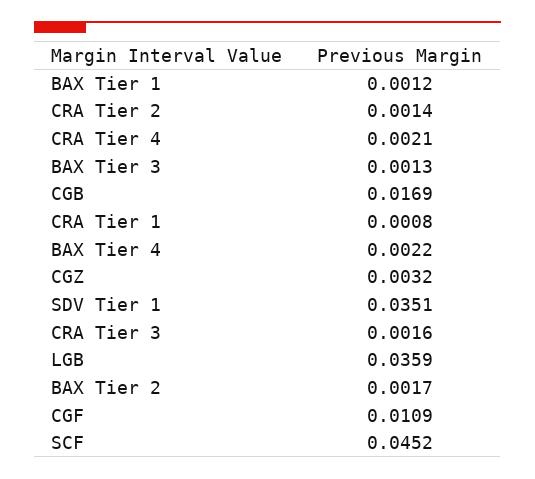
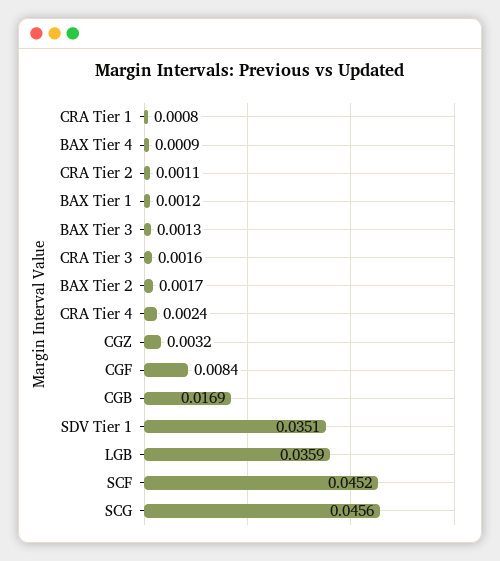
  {
    "BAX Tier 1": 0.0012,
-   "CRA Tier 2": 0.0014,
+   "CRA Tier 2": 0.0011,
-   "CRA Tier 4": 0.0021,
+   "CRA Tier 4": 0.0024,
    "BAX Tier 3": 0.0013,
    "CGB": 0.0169,
    "CRA Tier 1": 0.0008,
-   "BAX Tier 4": 0.0022,
+   "BAX Tier 4": 0.0009,
    "CGZ": 0.0032,
    "SDV Tier 1": 0.0351,
    "CRA Tier 3": 0.0016,
    "LGB": 0.0359,
    "BAX Tier 2": 0.0017,
-   "CGF": 0.0109,
+   "CGF": 0.0084,
-   "SCF": 0.0452
+   "SCF": 0.0452,
+   "SCG": 0.0456
  }

